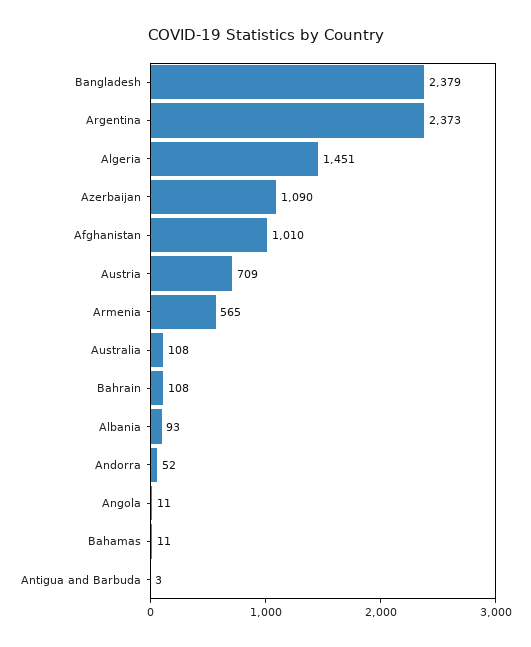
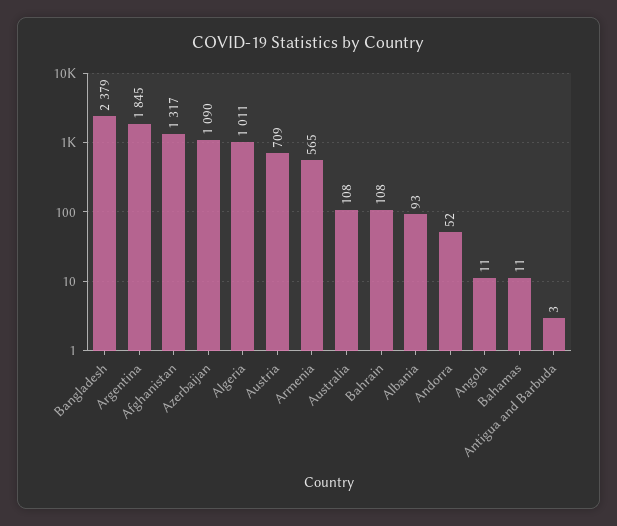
  {
    "Bangladesh": 2379,
-   "Argentina": 2373,
+   "Argentina": 1845,
-   "Algeria": 1451,
+   "Algeria": 1011,
    "Azerbaijan": 1090,
-   "Afghanistan": 1010,
+   "Afghanistan": 1317,
    "Austria": 709,
    "Armenia": 565,
    "Australia": 108,
    "Bahrain": 108,
    "Albania": 93,
    "Andorra": 52,
    "Angola": 11,
    "Bahamas": 11,
    "Antigua and Barbuda": 3
  }

